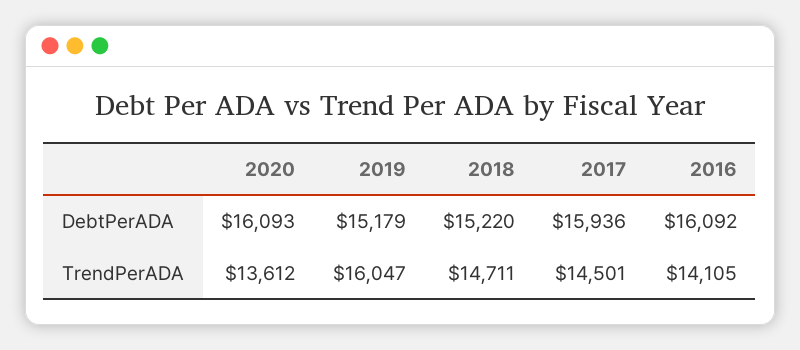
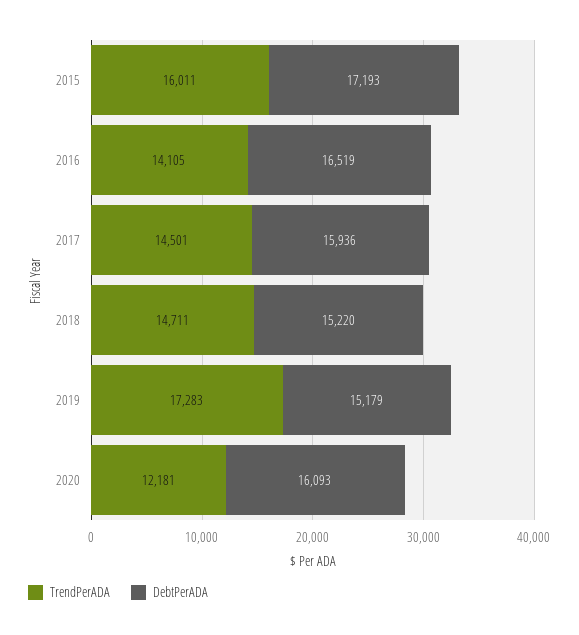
  {
    "DebtPerADA": {
      "2020": 16093,
      "2019": 15179,
      "2018": 15220,
      "2017": 15936,
-     "2016": 16092
+     "2016": 16519,
+     "2015": 17193
    },
    "TrendPerADA": {
-     "2020": 13612,
+     "2020": 12181,
-     "2019": 16047,
+     "2019": 17283,
      "2018": 14711,
      "2017": 14501,
-     "2016": 14105
+     "2016": 14105,
+     "2015": 16011
    }
  }

